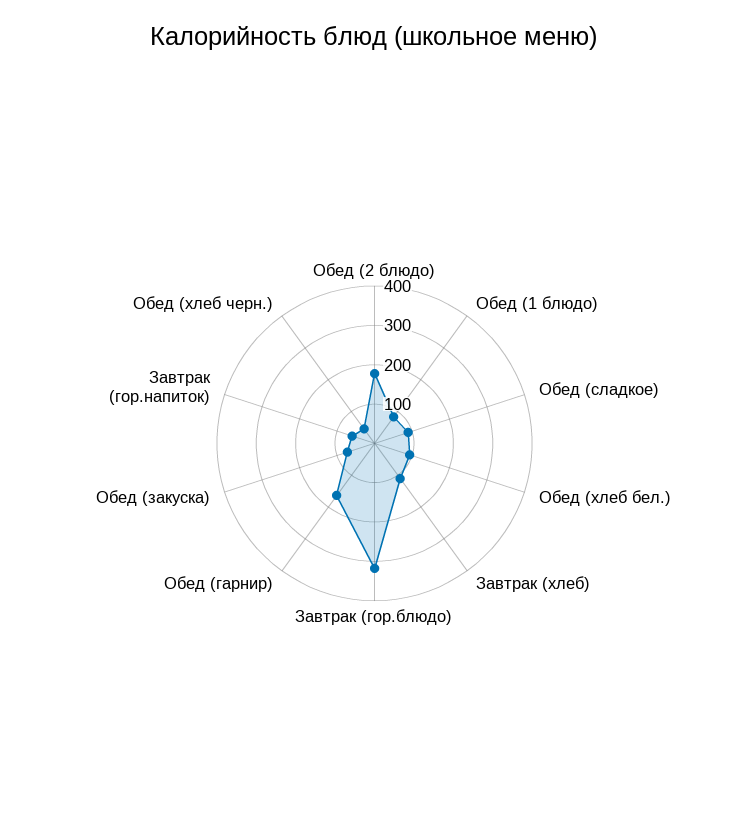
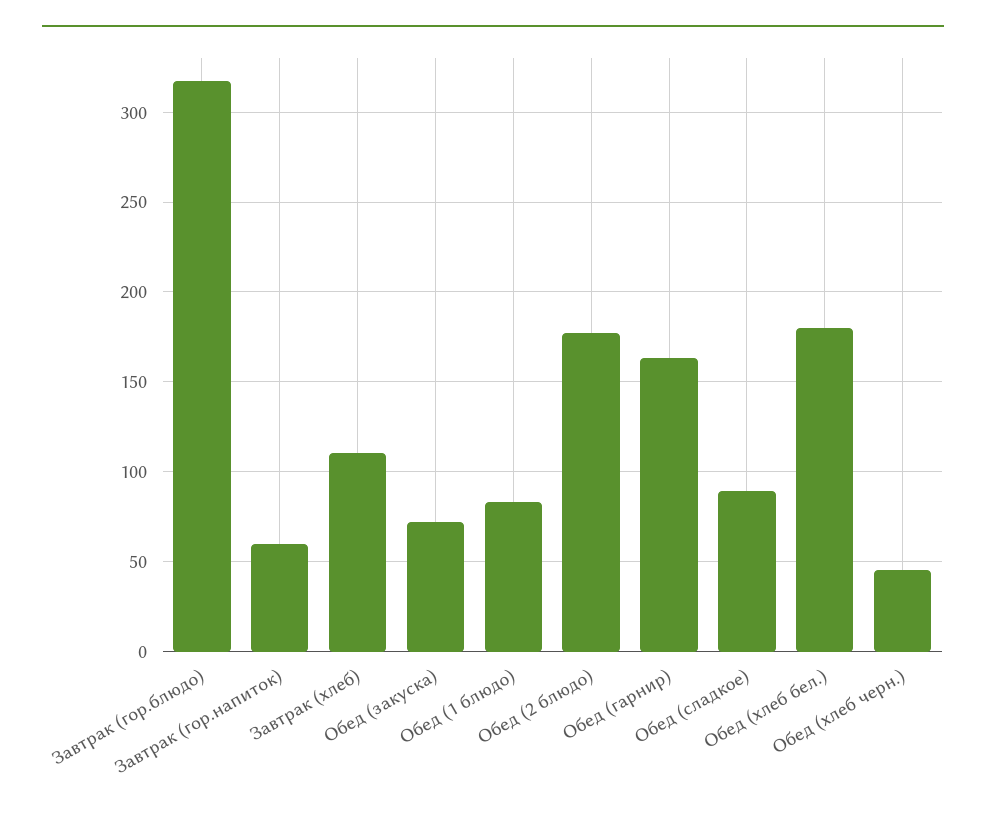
  {
    "Обед (2 блюдо)": 175,
    "Обед (1 блюдо)": 85,
    "Обед (сладкое)": 90,
-   "Обед (хлеб бел.)": 100,
+   "Обед (хлеб бел.)": 180,
    "Завтрак (хлеб)": 110,
    "Завтрак (гор.блюдо)": 320,
    "Обед (гарнир)": 165,
    "Обед (закуска)": 70,
    "Завтрак (гор.напиток)": 60,
    "Обед (хлеб черн.)": 45
  }

